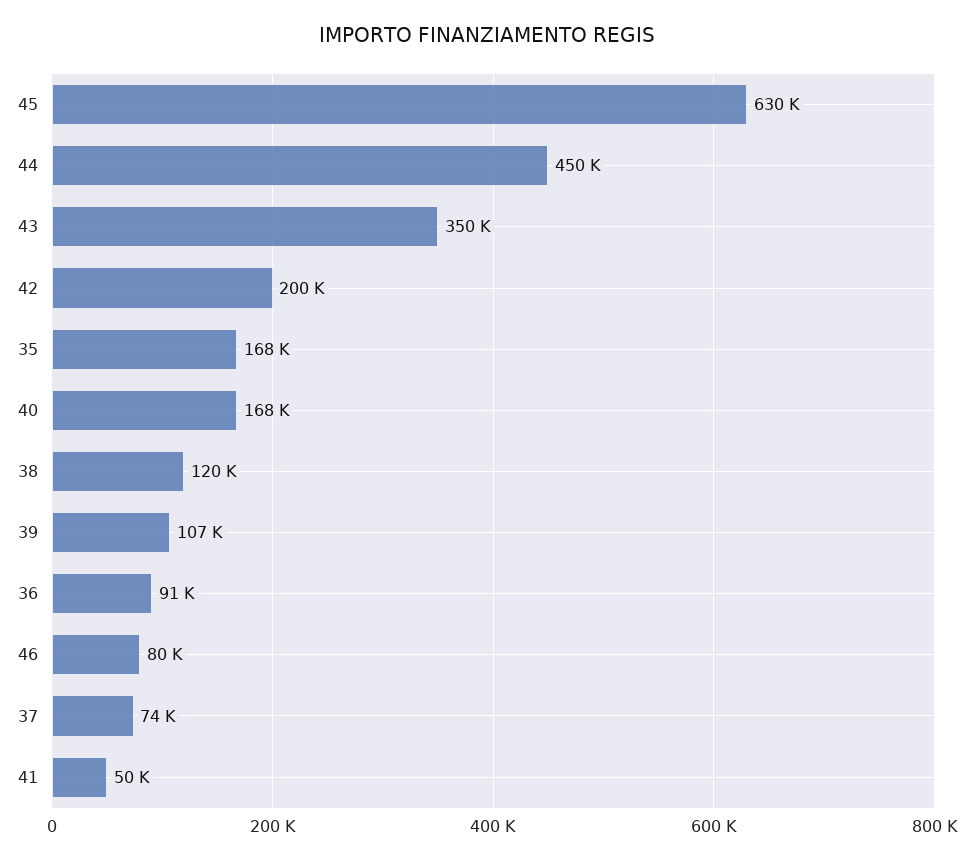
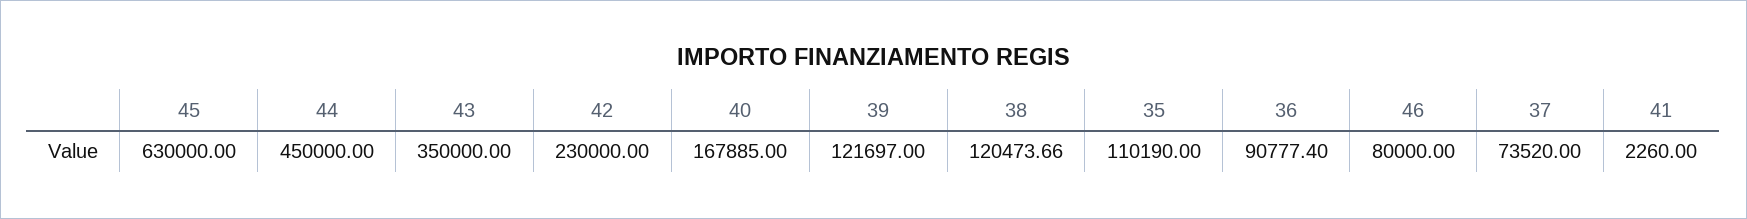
  {
    "45": 630000,
    "44": 450000,
    "43": 350000,
-   "42": 200000,
+   "42": 230000,
-   "35": 168000,
+   "35": 110190,
    "40": 167885,
    "38": 120473.66,
-   "39": 107000,
+   "39": 121697,
    "36": 90777.4,
    "46": 80000,
    "37": 73520,
-   "41": 50000
+   "41": 2260
  }

